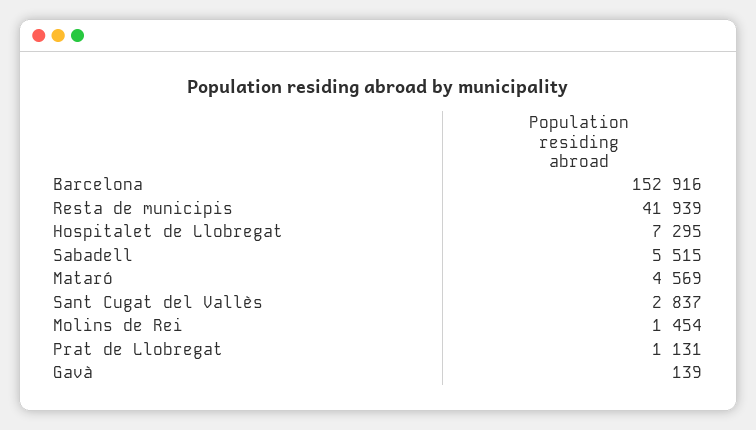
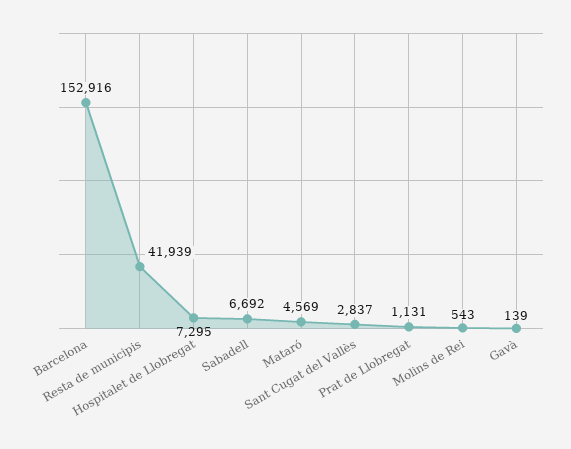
  {
    "Barcelona": 152916,
    "Resta de municipis": 41939,
    "Hospitalet de Llobregat": 7295,
-   "Sabadell": 5515,
+   "Sabadell": 6692,
    "Mataró": 4569,
    "Sant Cugat del Vallès": 2837,
-   "Molins de Rei": 1454,
+   "Molins de Rei": 543,
    "Prat de Llobregat": 1131,
    "Gavà": 139
  }

